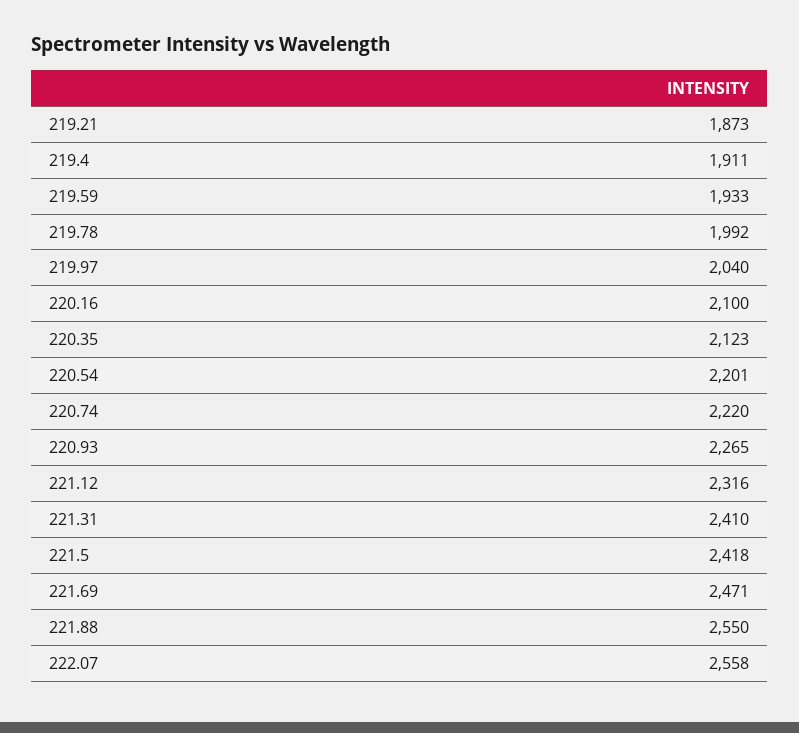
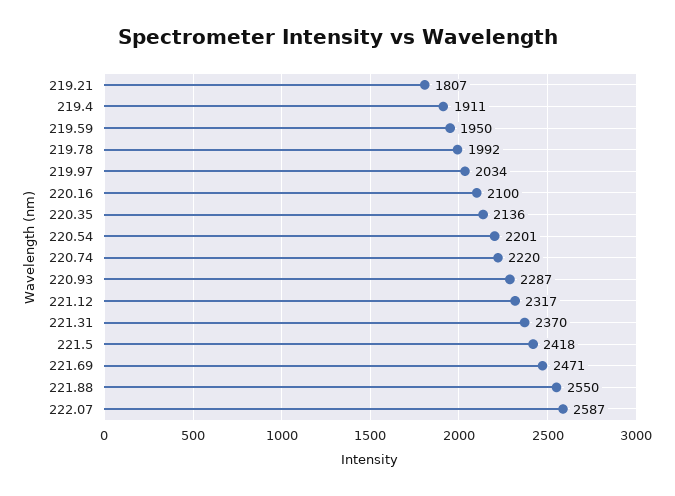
  {
-   "219.21": 1873,
+   "219.21": 1807,
    "219.4": 1911,
-   "219.59": 1933,
+   "219.59": 1950,
    "219.78": 1992,
-   "219.97": 2040,
+   "219.97": 2034,
    "220.16": 2100,
-   "220.35": 2123,
+   "220.35": 2136,
    "220.54": 2201,
    "220.74": 2220,
-   "220.93": 2265,
+   "220.93": 2287,
-   "221.12": 2316,
+   "221.12": 2317,
-   "221.31": 2410,
+   "221.31": 2370,
    "221.5": 2418,
    "221.69": 2471,
    "221.88": 2550,
-   "222.07": 2558
+   "222.07": 2587
  }

